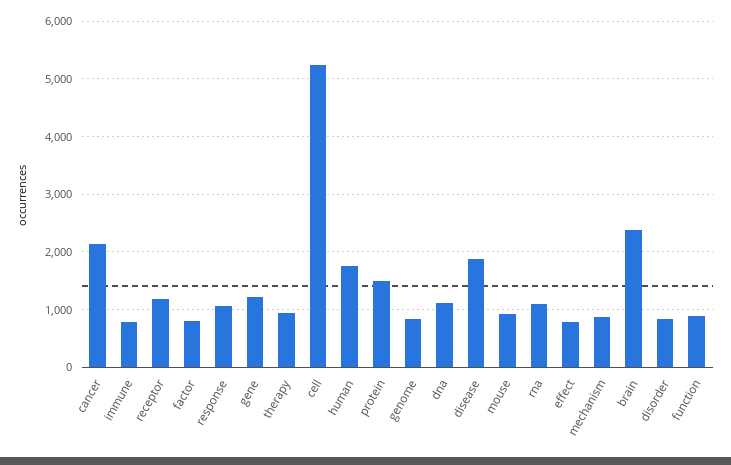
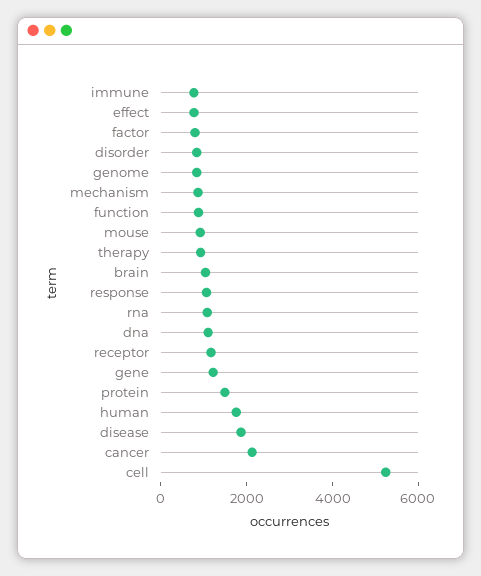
  {
    "cancer": 2200,
    "immune": 800,
    "receptor": 1200,
    "factor": 800,
    "response": 1000,
    "gene": 1200,
    "therapy": 1000,
    "cell": 5200,
    "human": 1800,
    "protein": 1400,
    "genome": 800,
    "dna": 1200,
    "disease": 1800,
    "mouse": 1000,
    "rna": 1000,
    "effect": 800,
    "mechanism": 800,
-   "brain": 2400,
+   "brain": 1000,
    "disorder": 800,
    "function": 800
  }

